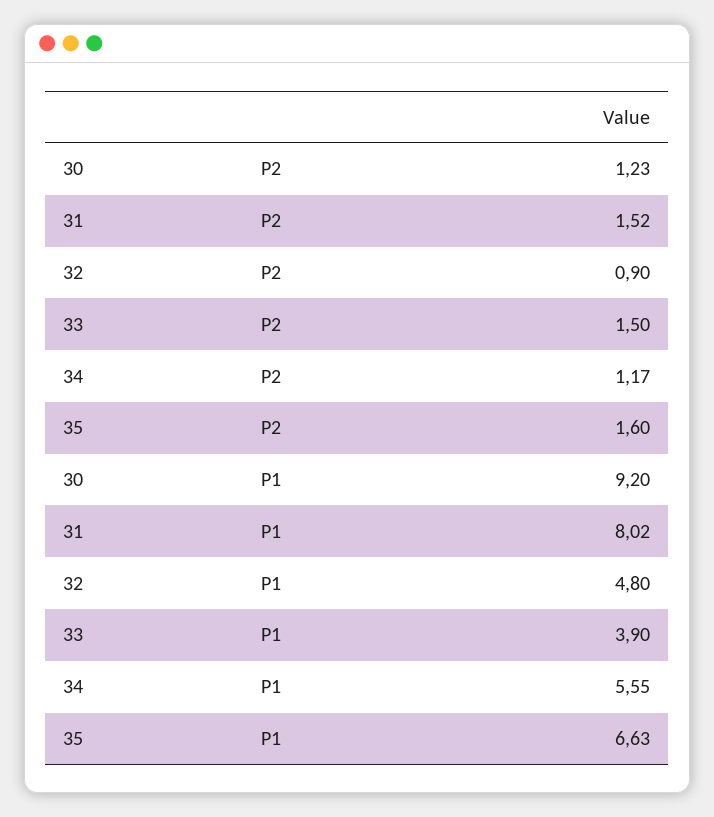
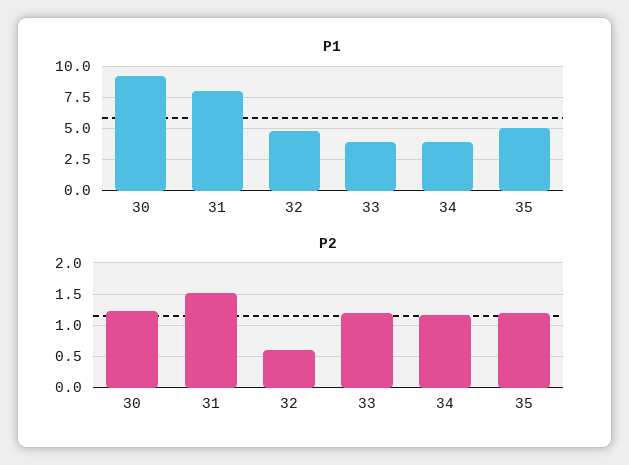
  {
    "P2": {
      "30": 1.23,
      "31": 1.52,
-     "32": 0.9,
+     "32": 0.6,
-     "33": 1.5,
+     "33": 1.2,
      "34": 1.17,
-     "35": 1.6
+     "35": 1.2
    },
    "P1": {
      "30": 9.2,
      "31": 8.02,
      "32": 4.8,
      "33": 3.9,
-     "34": 5.55,
+     "34": 4,
-     "35": 6.63
+     "35": 5
    }
  }

